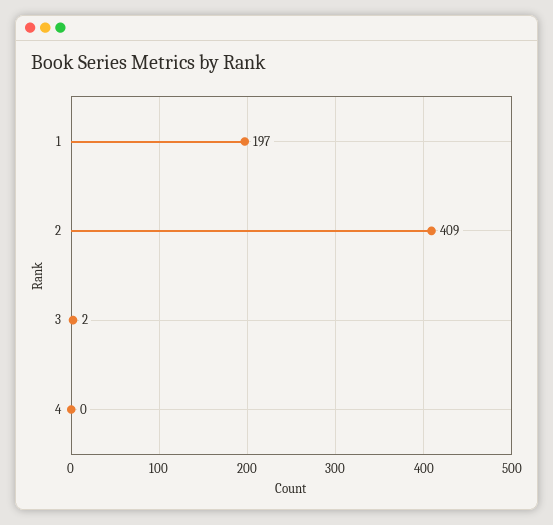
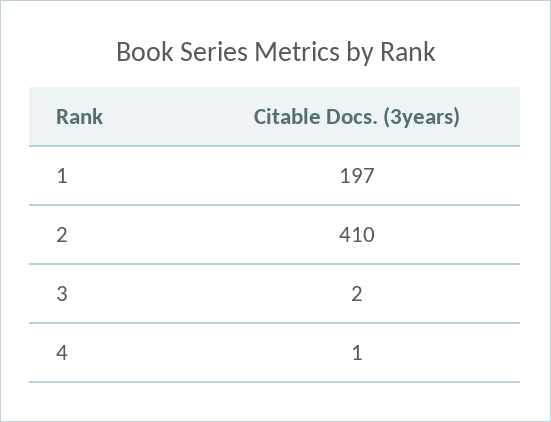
  {
    "1": 197,
-   "2": 409,
+   "2": 410,
    "3": 2,
-   "4": 0
+   "4": 1
  }

